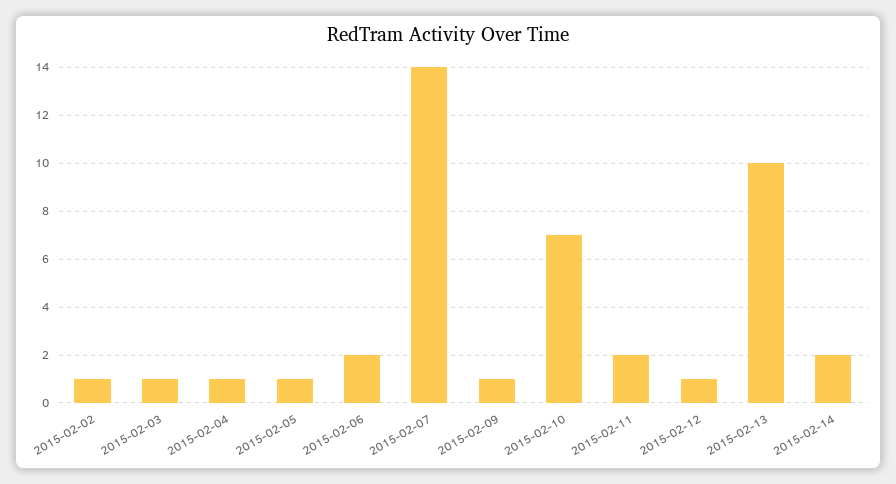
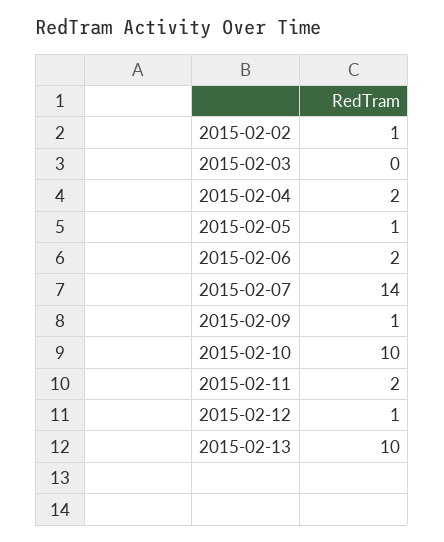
  {
    "2015-02-02": 1,
-   "2015-02-03": 1,
+   "2015-02-03": 0,
-   "2015-02-04": 1,
+   "2015-02-04": 2,
    "2015-02-05": 1,
    "2015-02-06": 2,
    "2015-02-07": 14,
    "2015-02-09": 1,
-   "2015-02-10": 7,
+   "2015-02-10": 10,
    "2015-02-11": 2,
    "2015-02-12": 1,
-   "2015-02-13": 10,
+   "2015-02-13": 10
-   "2015-02-14": 2
  }

